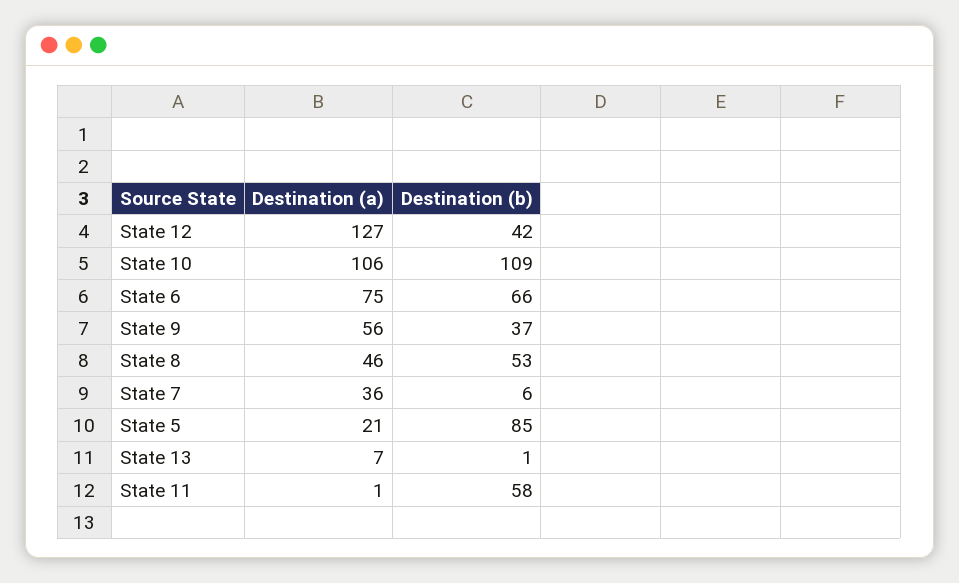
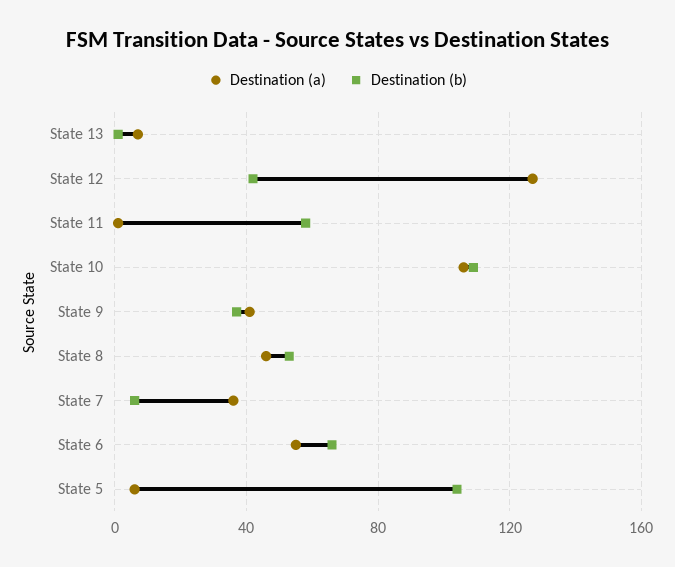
  {
    "Destination (a)": {
      "State 12": 127,
      "State 10": 106,
-     "State 6": 75,
+     "State 6": 55,
-     "State 9": 56,
+     "State 9": 40,
      "State 8": 46,
      "State 7": 36,
-     "State 5": 21,
+     "State 5": 5,
      "State 13": 7,
      "State 11": 1
    },
    "Destination (b)": {
      "State 12": 42,
      "State 10": 109,
      "State 6": 66,
      "State 9": 37,
      "State 8": 53,
      "State 7": 6,
-     "State 5": 85,
+     "State 5": 105,
      "State 13": 1,
      "State 11": 58
    }
  }

